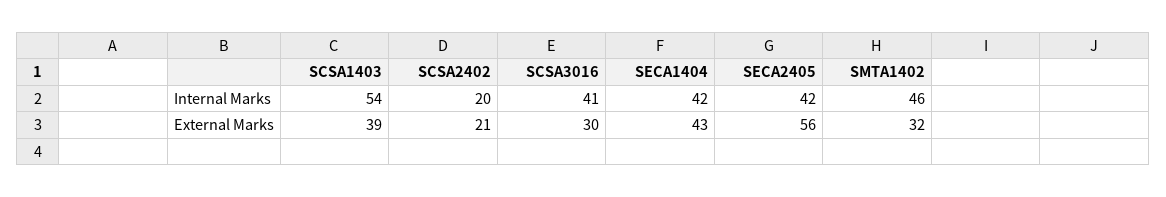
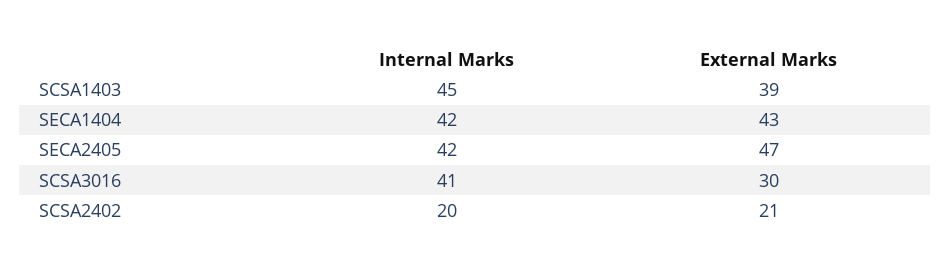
  {
    "SCSA1403": {
-     "Internal Marks": 54,
+     "Internal Marks": 45,
      "External Marks": 39
    },
    "SCSA2402": {
      "Internal Marks": 20,
      "External Marks": 21
    },
    "SCSA3016": {
      "Internal Marks": 41,
      "External Marks": 30
    },
    "SECA1404": {
      "Internal Marks": 42,
      "External Marks": 43
    },
    "SECA2405": {
      "Internal Marks": 42,
-     "External Marks": 56
+     "External Marks": 47
-   },
+   }
-   "SMTA1402": {
-     "Internal Marks": 46,
-     "External Marks": 32
-   }
  }

